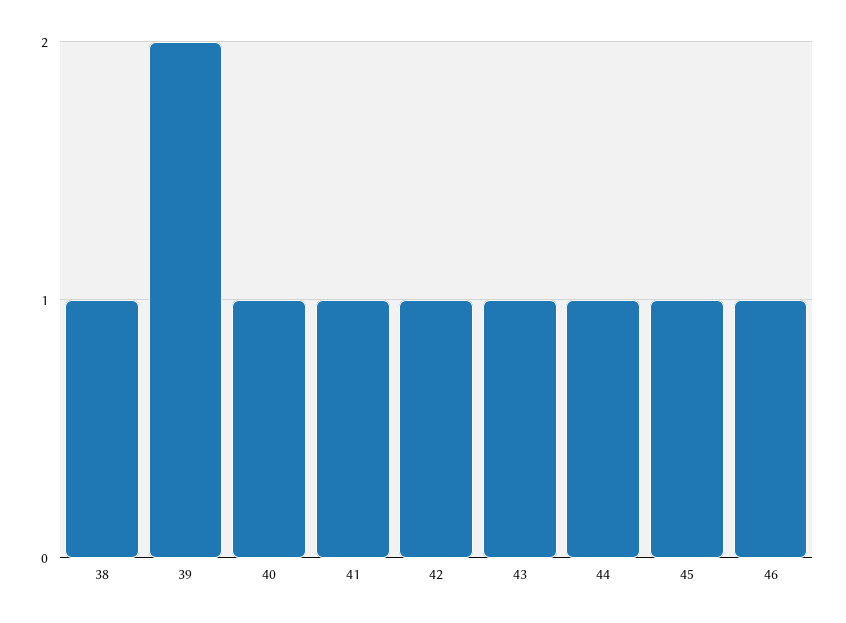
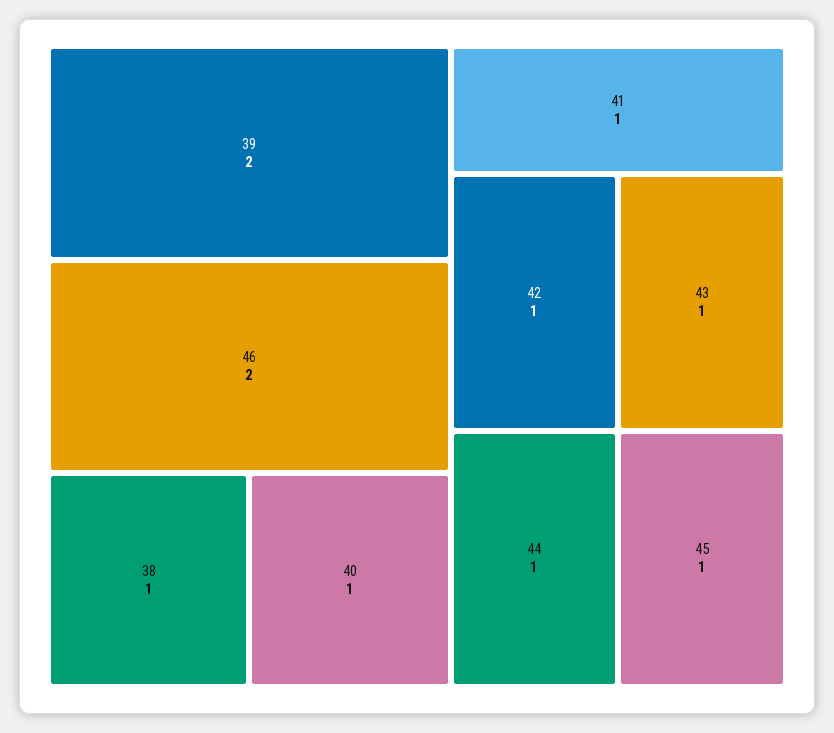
  {
    "38": 1,
    "39": 2,
    "40": 1,
    "41": 1,
    "42": 1,
    "43": 1,
    "44": 1,
    "45": 1,
-   "46": 1
+   "46": 2
  }

